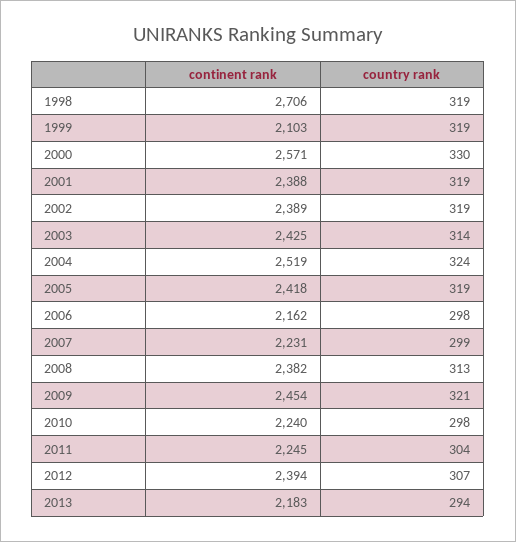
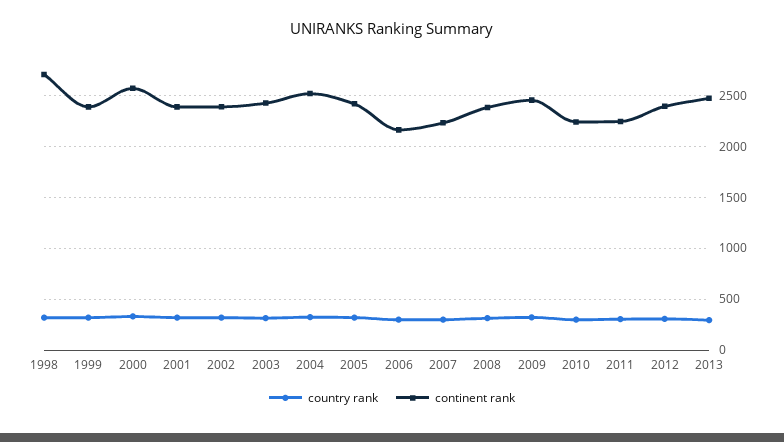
  {
    "continent rank": {
      "1998": 2706,
-     "1999": 2103,
+     "1999": 2400,
      "2000": 2571,
      "2001": 2388,
      "2002": 2389,
      "2003": 2425,
      "2004": 2519,
      "2005": 2418,
      "2006": 2162,
      "2007": 2231,
      "2008": 2382,
      "2009": 2454,
      "2010": 2240,
      "2011": 2245,
      "2012": 2394,
-     "2013": 2183
+     "2013": 2500
    },
    "country rank": {
      "1998": 319,
      "1999": 319,
      "2000": 330,
      "2001": 319,
      "2002": 319,
      "2003": 314,
      "2004": 324,
      "2005": 319,
      "2006": 298,
      "2007": 299,
      "2008": 313,
      "2009": 321,
      "2010": 298,
      "2011": 304,
      "2012": 307,
      "2013": 294
    }
  }

